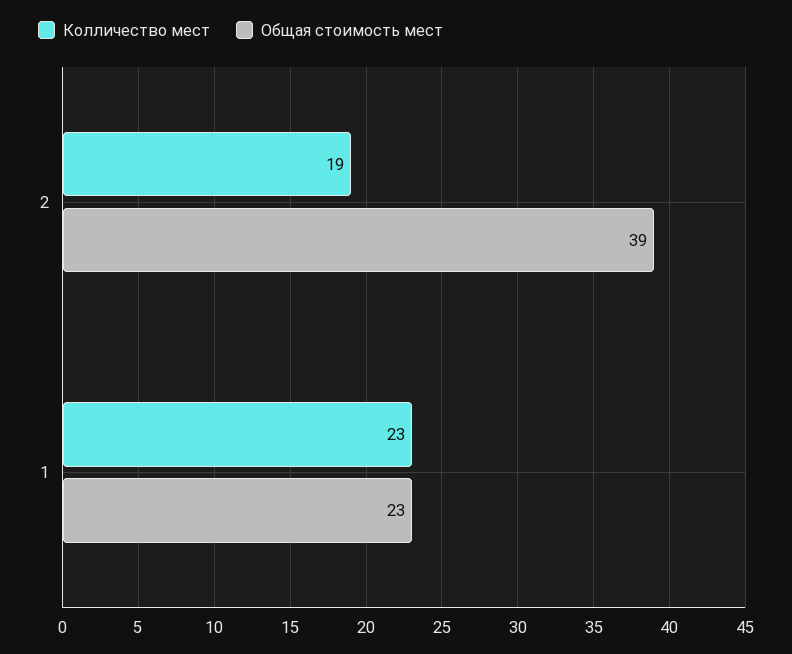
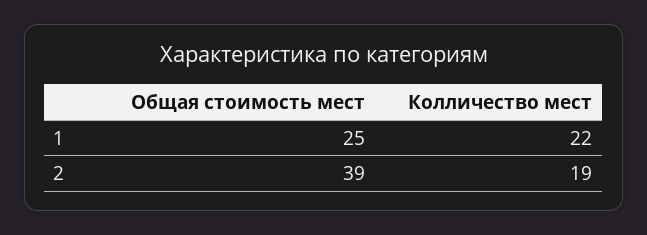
  {
    "Колличество мест": {
      "2": 19,
-     "1": 23
+     "1": 22
    },
    "Общая стоимость мест": {
      "2": 39,
-     "1": 23
+     "1": 25
    }
  }

